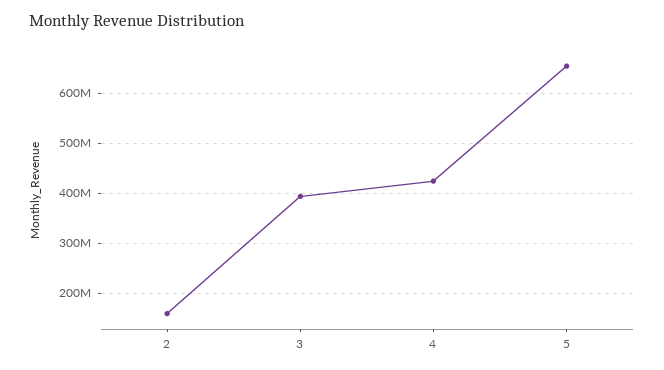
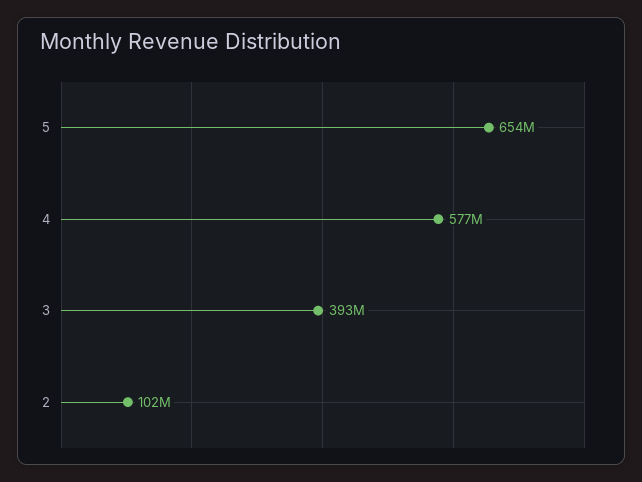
  {
-   "2": 160000000,
+   "2": 102000000,
    "3": 393000000,
-   "4": 420000000,
+   "4": 577000000,
    "5": 654000000
  }

